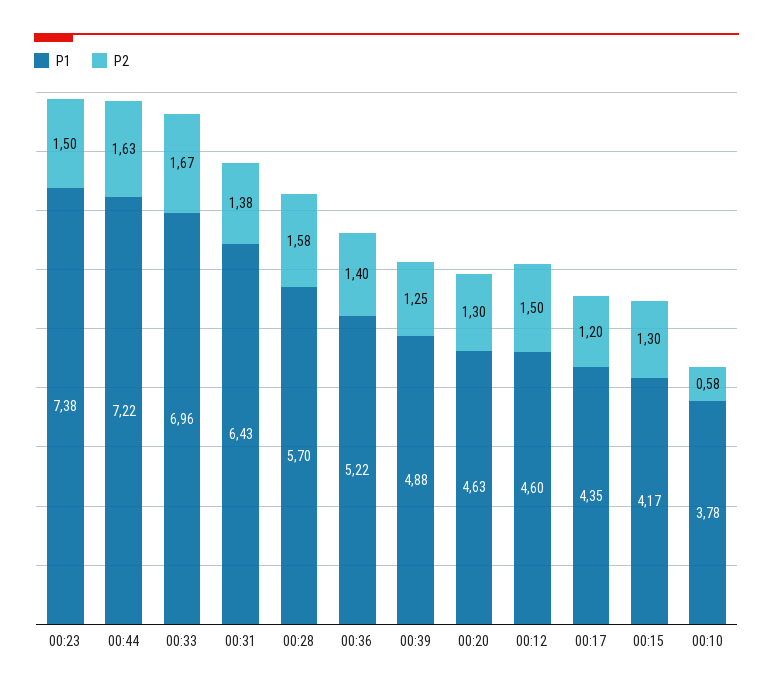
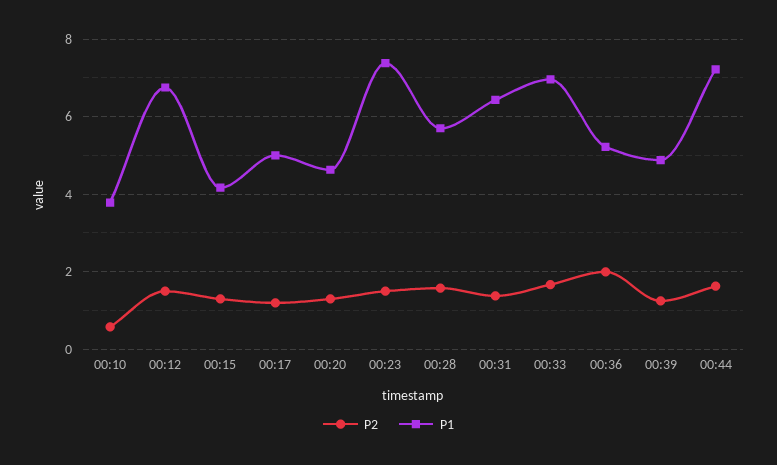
  {
    "P1": {
      "00:23": 7.38,
      "00:44": 7.22,
      "00:33": 6.96,
      "00:31": 6.43,
      "00:28": 5.7,
      "00:36": 5.22,
      "00:39": 4.88,
      "00:20": 4.63,
-     "00:12": 4.6,
+     "00:12": 6.8,
-     "00:17": 4.35,
+     "00:17": 5,
      "00:15": 4.17,
      "00:10": 3.78
    },
    "P2": {
      "00:23": 1.5,
      "00:44": 1.63,
      "00:33": 1.67,
      "00:31": 1.38,
      "00:28": 1.58,
-     "00:36": 1.4,
+     "00:36": 2,
      "00:39": 1.25,
      "00:20": 1.3,
      "00:12": 1.5,
      "00:17": 1.2,
      "00:15": 1.3,
      "00:10": 0.58
    }
  }

